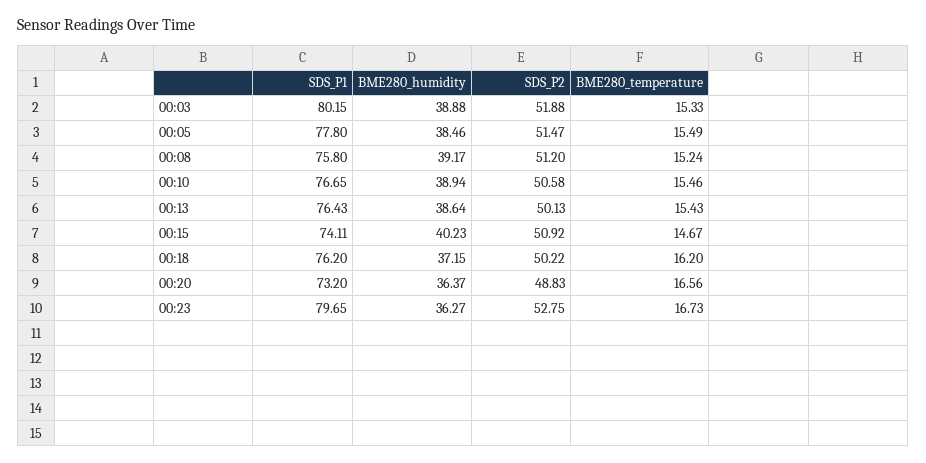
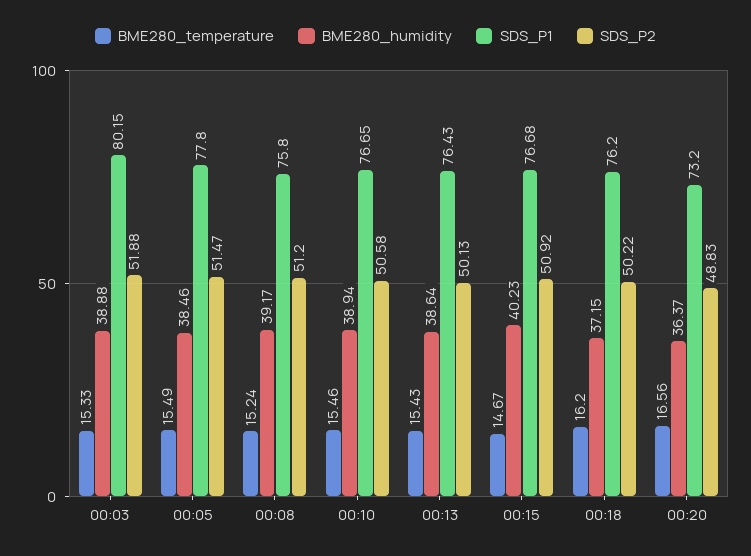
  {
    "SDS_P1": {
      "00:03": 80.15,
      "00:05": 77.8,
      "00:08": 75.8,
      "00:10": 76.65,
      "00:13": 76.43,
-     "00:15": 74.11,
+     "00:15": 76.68,
      "00:18": 76.2,
-     "00:20": 73.2,
+     "00:20": 73.2
-     "00:23": 79.65
    },
    "BME280_humidity": {
      "00:03": 38.88,
      "00:05": 38.46,
      "00:08": 39.17,
      "00:10": 38.94,
      "00:13": 38.64,
      "00:15": 40.23,
      "00:18": 37.15,
-     "00:20": 36.37,
+     "00:20": 36.37
-     "00:23": 36.27
    },
    "SDS_P2": {
      "00:03": 51.88,
      "00:05": 51.47,
      "00:08": 51.2,
      "00:10": 50.58,
      "00:13": 50.13,
      "00:15": 50.92,
      "00:18": 50.22,
-     "00:20": 48.83,
+     "00:20": 48.83
-     "00:23": 52.75
    },
    "BME280_temperature": {
      "00:03": 15.33,
      "00:05": 15.49,
      "00:08": 15.24,
      "00:10": 15.46,
      "00:13": 15.43,
      "00:15": 14.67,
      "00:18": 16.2,
-     "00:20": 16.56,
+     "00:20": 16.56
-     "00:23": 16.73
    }
  }

